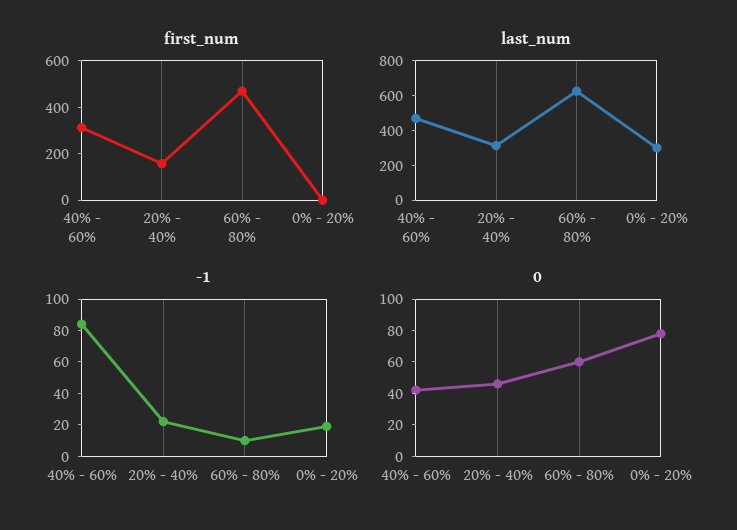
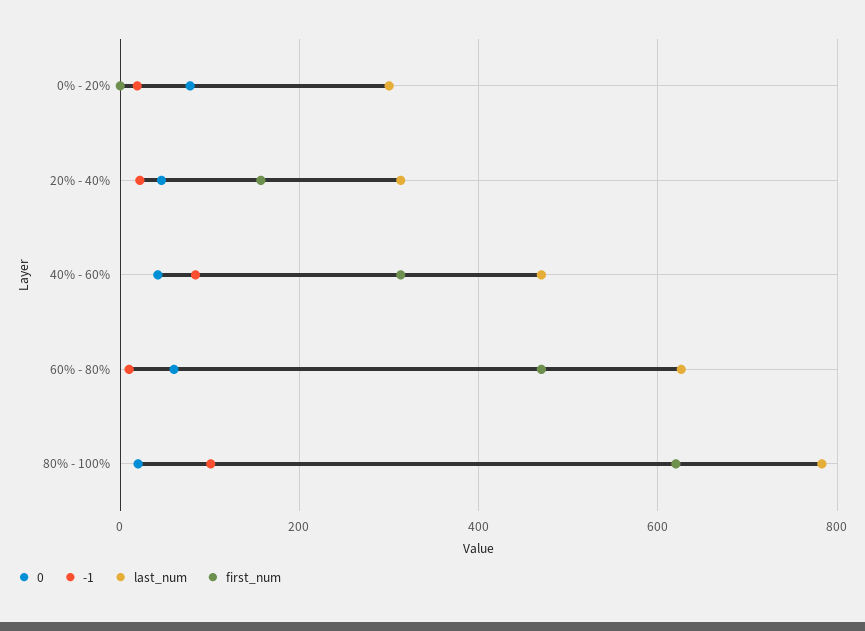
  {
    "first_num": {
      "40% - 60%": 320,
      "20% - 40%": 160,
      "60% - 80%": 480,
-     "0% - 20%": 0
+     "0% - 20%": 0,
+     "80% - 100%": 620
    },
    "last_num": {
      "40% - 60%": 480,
      "20% - 40%": 320,
      "60% - 80%": 620,
-     "0% - 20%": 300
+     "0% - 20%": 300,
+     "80% - 100%": 780
    },
    "-1": {
      "40% - 60%": 80,
      "20% - 40%": 20,
      "60% - 80%": 10,
-     "0% - 20%": 20
+     "0% - 20%": 20,
+     "80% - 100%": 100
    },
    "0": {
      "40% - 60%": 40,
      "20% - 40%": 50,
      "60% - 80%": 60,
-     "0% - 20%": 80
+     "0% - 20%": 80,
+     "80% - 100%": 20
    }
  }

